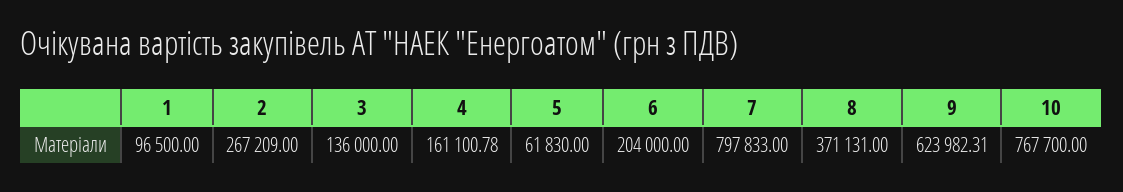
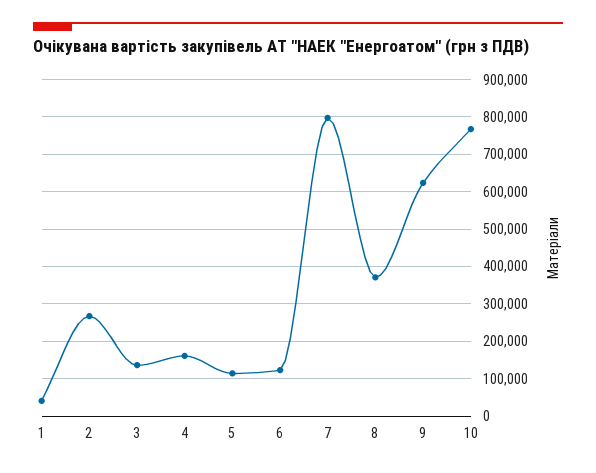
  {
-   "1": 96500,
+   "1": 40000,
    "2": 267209,
    "3": 136000,
    "4": 161100.78,
-   "5": 61830,
+   "5": 120000,
-   "6": 204000,
+   "6": 120000,
    "7": 797833,
    "8": 371131,
    "9": 623982.31,
    "10": 767700
  }

